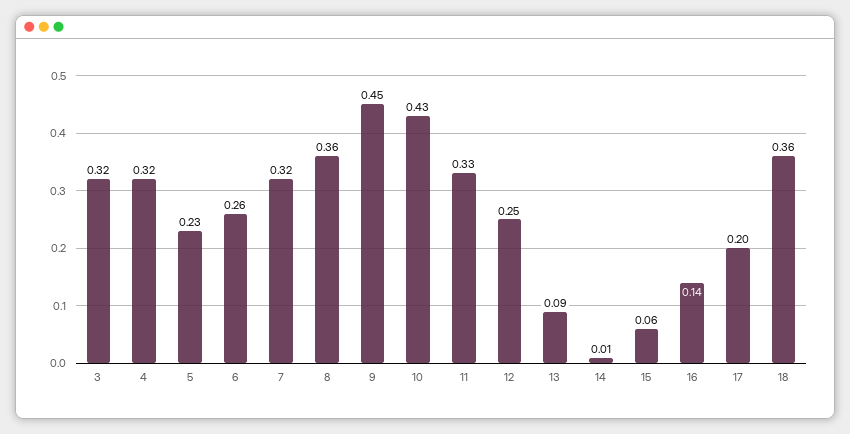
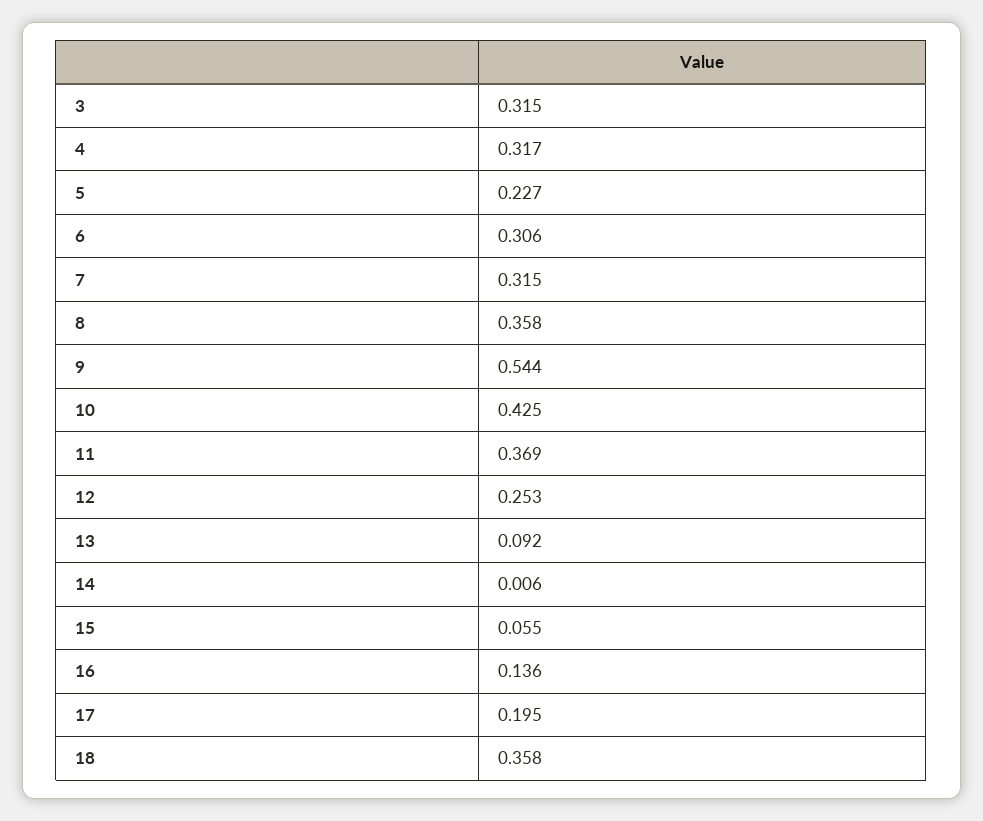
  {
    "3": 0.315,
    "4": 0.317,
    "5": 0.227,
-   "6": 0.26,
+   "6": 0.306,
    "7": 0.315,
    "8": 0.358,
-   "9": 0.45,
+   "9": 0.544,
    "10": 0.425,
-   "11": 0.33,
+   "11": 0.369,
    "12": 0.253,
    "13": 0.092,
    "14": 0.006,
    "15": 0.055,
    "16": 0.136,
    "17": 0.195,
    "18": 0.358
  }

